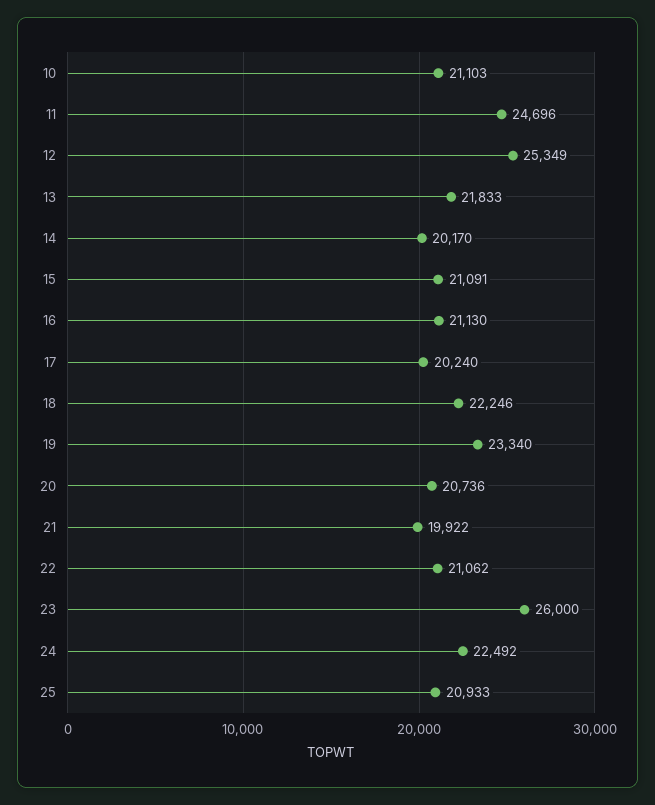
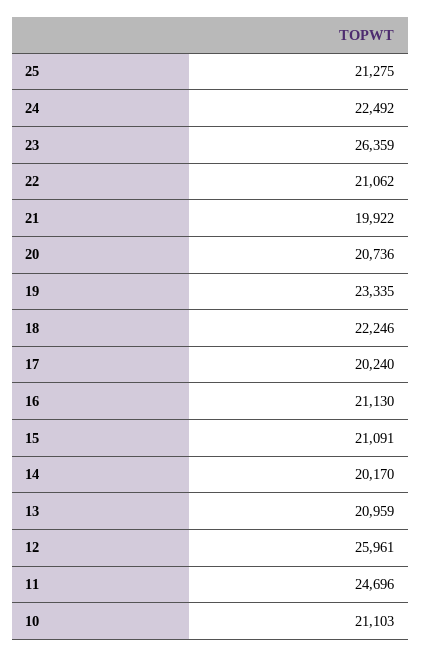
  {
    "10": 21103,
    "11": 24696,
-   "12": 25349,
+   "12": 25961,
-   "13": 21833,
+   "13": 20959,
    "14": 20170,
    "15": 21091,
    "16": 21130,
    "17": 20240,
    "18": 22246,
-   "19": 23340,
+   "19": 23335,
    "20": 20736,
    "21": 19922,
    "22": 21062,
-   "23": 26000,
+   "23": 26359,
    "24": 22492,
-   "25": 20933
+   "25": 21275
  }

